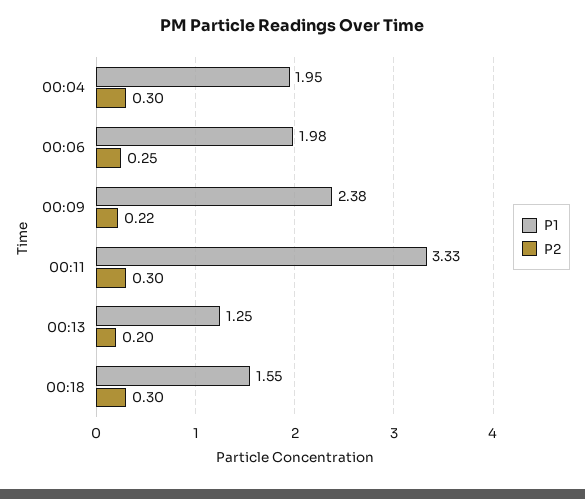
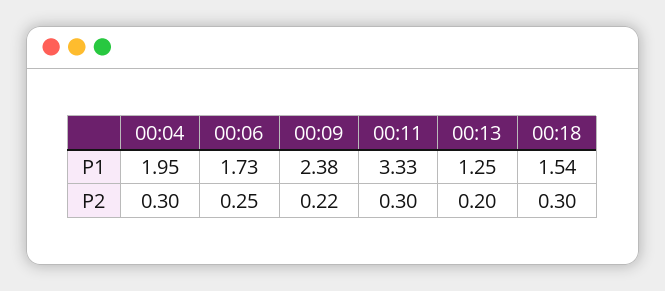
  {
    "P1": {
      "00:04": 1.95,
-     "00:06": 1.98,
+     "00:06": 1.73,
      "00:09": 2.38,
      "00:11": 3.33,
      "00:13": 1.25,
-     "00:18": 1.55
+     "00:18": 1.54
    },
    "P2": {
      "00:04": 0.3,
      "00:06": 0.25,
      "00:09": 0.22,
      "00:11": 0.3,
      "00:13": 0.2,
      "00:18": 0.3
    }
  }

